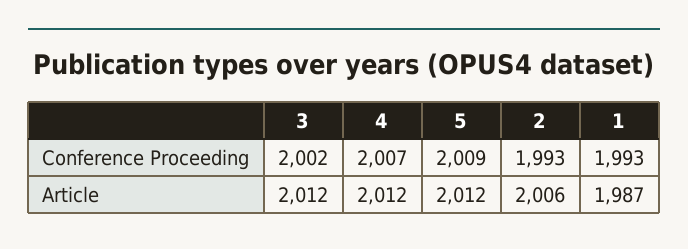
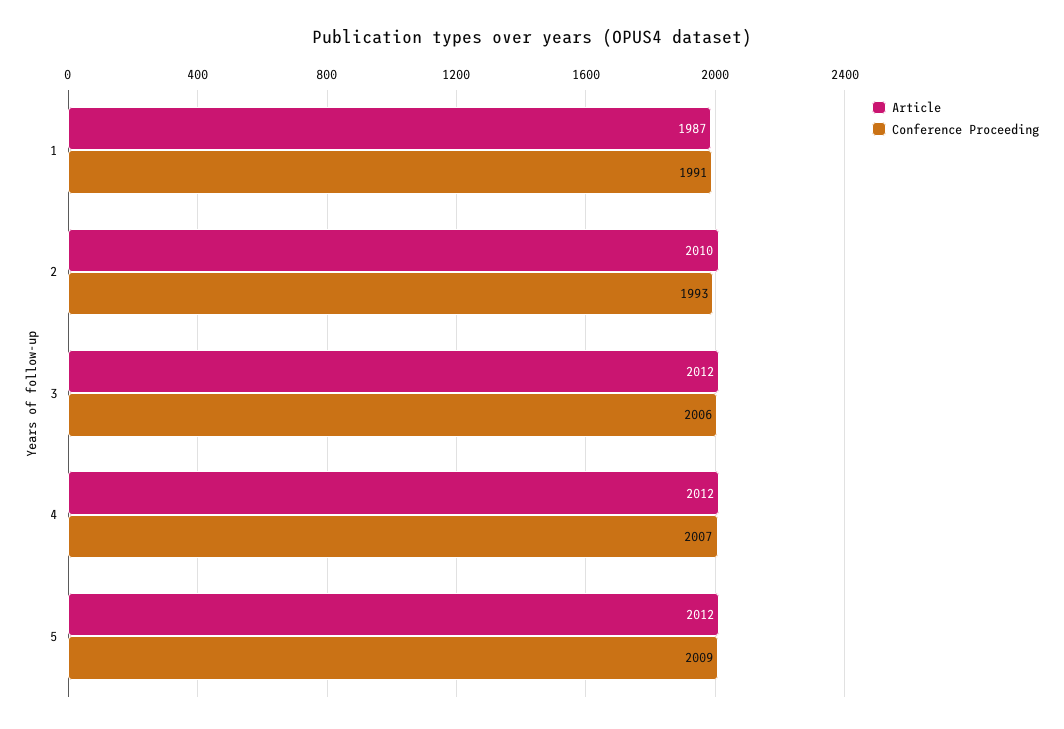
  {
    "Conference Proceeding": {
-     "3": 2002,
+     "3": 2006,
      "4": 2007,
      "5": 2009,
      "2": 1993,
-     "1": 1993
+     "1": 1991
    },
    "Article": {
      "3": 2012,
      "4": 2012,
      "5": 2012,
-     "2": 2006,
+     "2": 2010,
      "1": 1987
    }
  }

